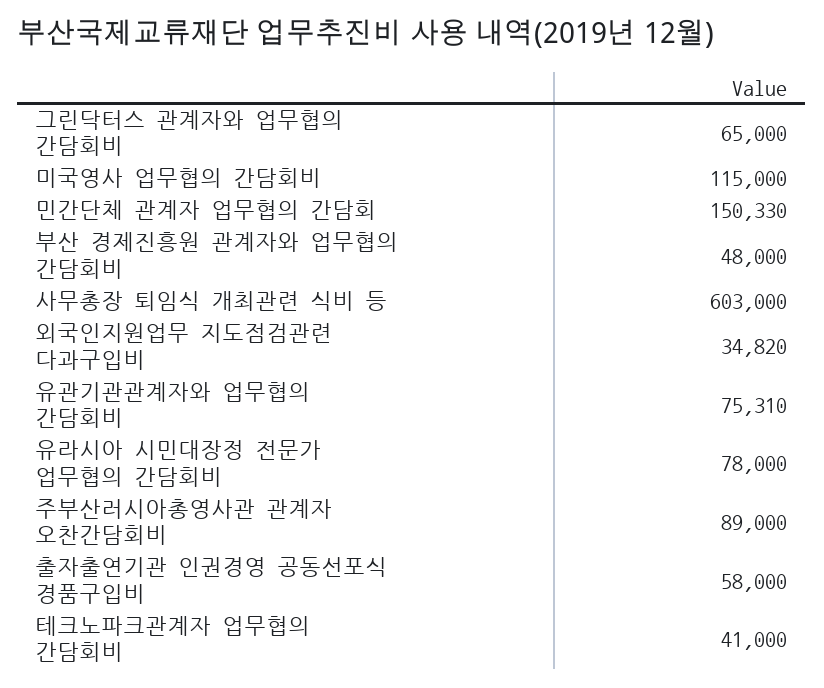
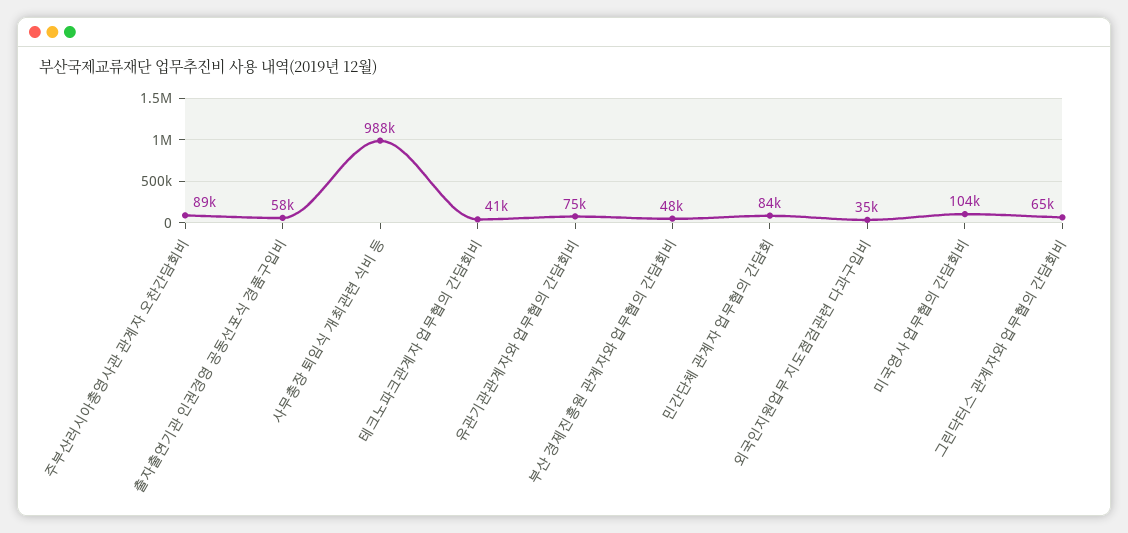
  {
    "그린닥터스 관계자와 업무협의 간담회비": 65000,
-   "미국영사 업무협의 간담회비": 115000,
+   "미국영사 업무협의 간담회비": 104000,
-   "민간단체 관계자 업무협의 간담회": 150330,
+   "민간단체 관계자 업무협의 간담회": 84000,
    "부산 경제진흥원 관계자와 업무협의 간담회비": 48000,
-   "사무총장 퇴임식 개최관련 식비 등": 603000,
+   "사무총장 퇴임식 개최관련 식비 등": 988000,
    "외국인지원업무 지도점검관련 다과구입비": 34820,
    "유관기관관계자와 업무협의 간담회비": 75310,
-   "유라시아 시민대장정 전문가 업무협의 간담회비": 78000,
    "주부산러시아총영사관 관계자 오찬간담회비": 89000,
    "출자출연기관 인권경영 공동선포식 경품구입비": 58000,
    "테크노파크관계자 업무협의 간담회비": 41000
  }

